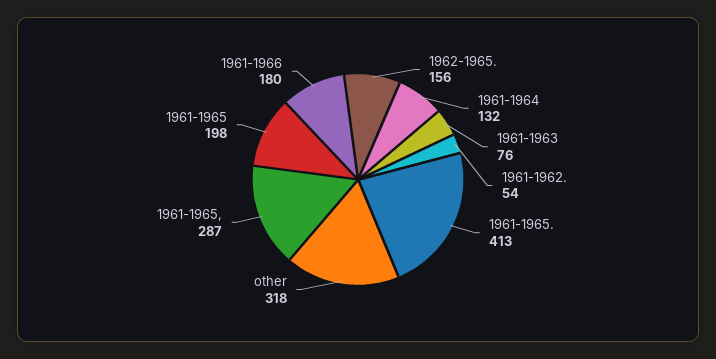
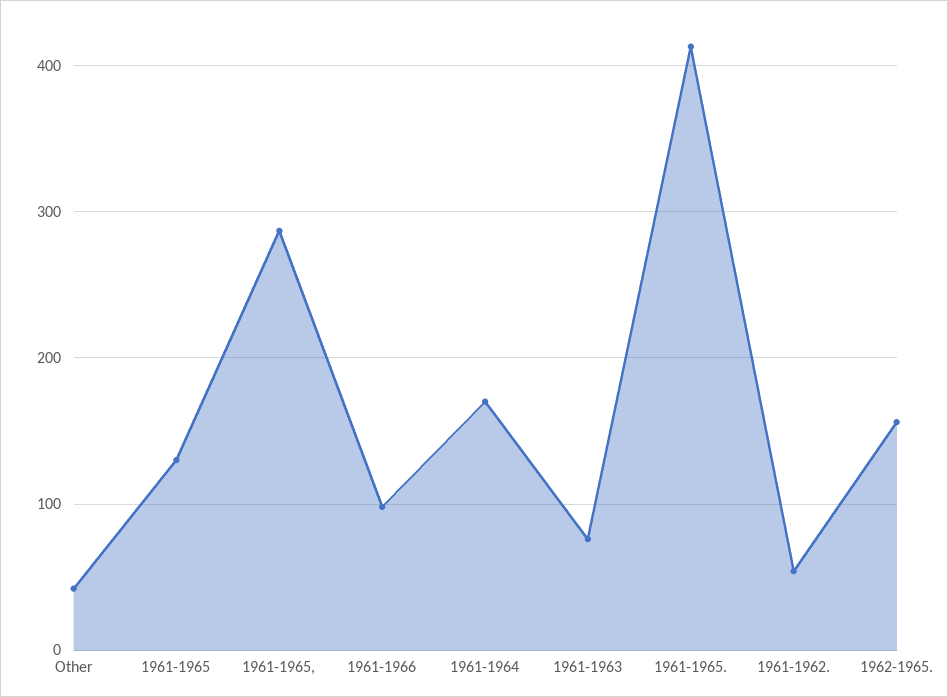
  {
    "1962-1965.": 156,
-   "1961-1964": 132,
+   "1961-1964": 170,
    "1961-1963": 76,
    "1961-1962.": 54,
    "1961-1965.": 413,
-   "other": 318,
+   "other": 40,
    "1961-1965,": 287,
-   "1961-1965": 198,
+   "1961-1965": 130,
-   "1961-1966": 180
+   "1961-1966": 100
  }

